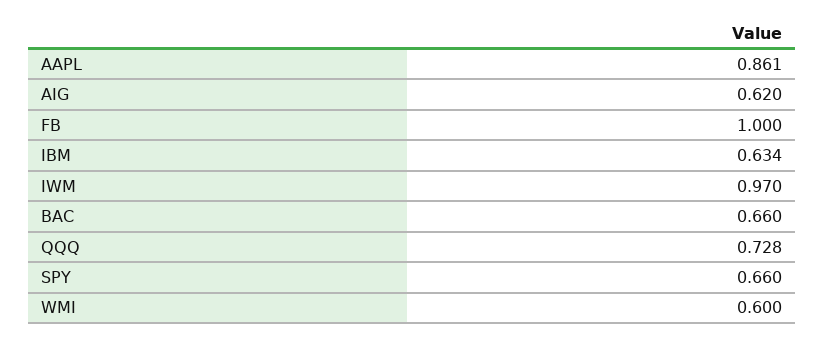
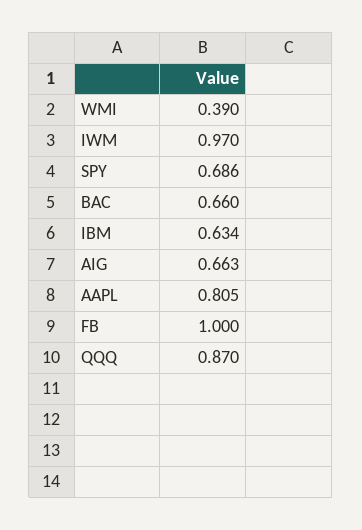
  {
-   "AAPL": 0.861,
+   "AAPL": 0.805,
-   "AIG": 0.62,
+   "AIG": 0.663,
    "FB": 1,
    "IBM": 0.634,
    "IWM": 0.97,
    "BAC": 0.66,
-   "QQQ": 0.728,
+   "QQQ": 0.87,
-   "SPY": 0.66,
+   "SPY": 0.686,
-   "WMI": 0.6
+   "WMI": 0.39
  }

